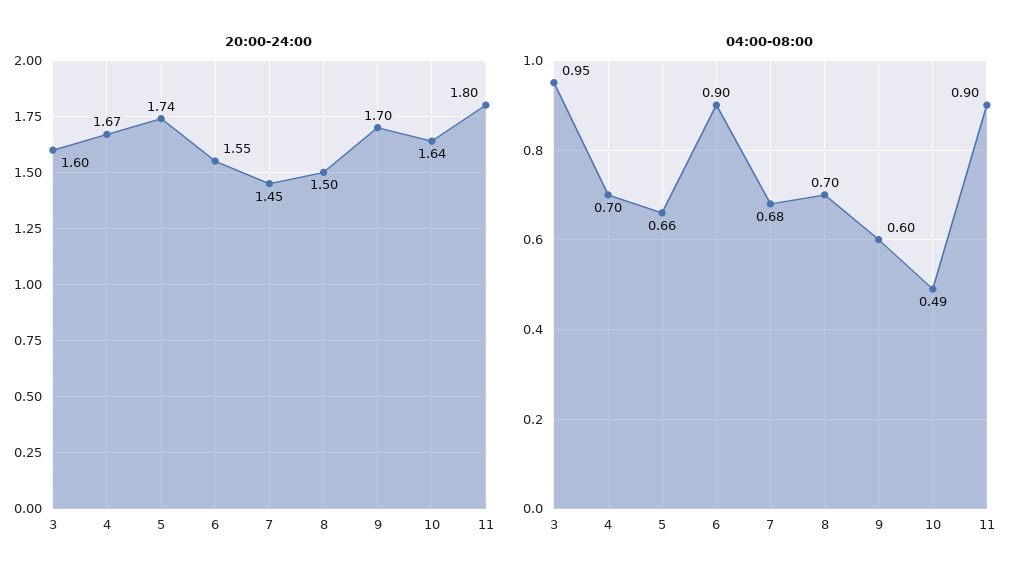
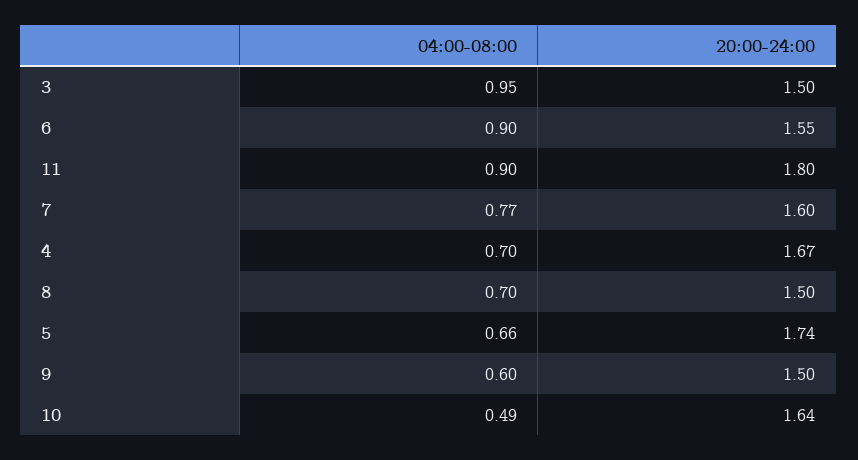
  {
    "20:00-24:00": {
-     "3": 1.6,
+     "3": 1.5,
      "4": 1.67,
      "5": 1.74,
      "6": 1.55,
-     "7": 1.45,
+     "7": 1.6,
      "8": 1.5,
-     "9": 1.7,
+     "9": 1.5,
      "10": 1.64,
      "11": 1.8
    },
    "04:00-08:00": {
      "3": 0.95,
      "4": 0.7,
      "5": 0.66,
      "6": 0.9,
-     "7": 0.68,
+     "7": 0.77,
      "8": 0.7,
      "9": 0.6,
      "10": 0.49,
      "11": 0.9
    }
  }

